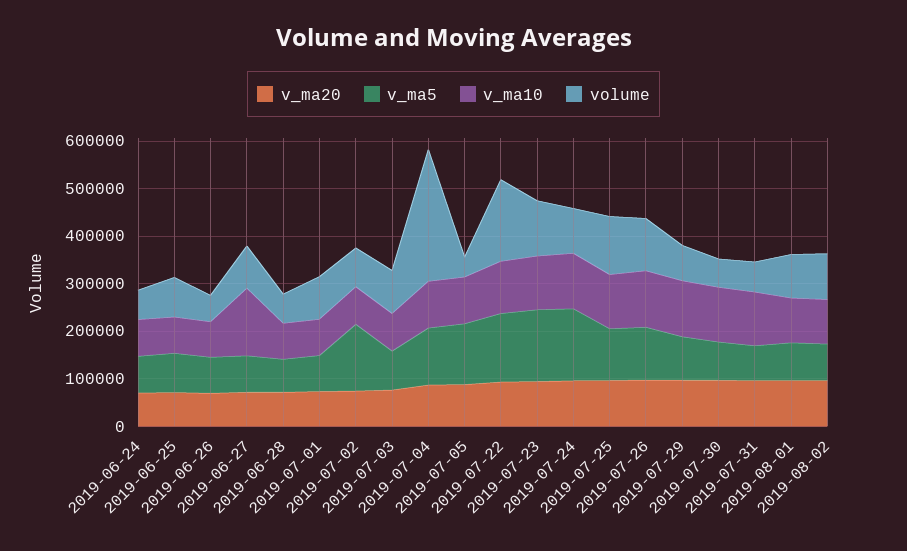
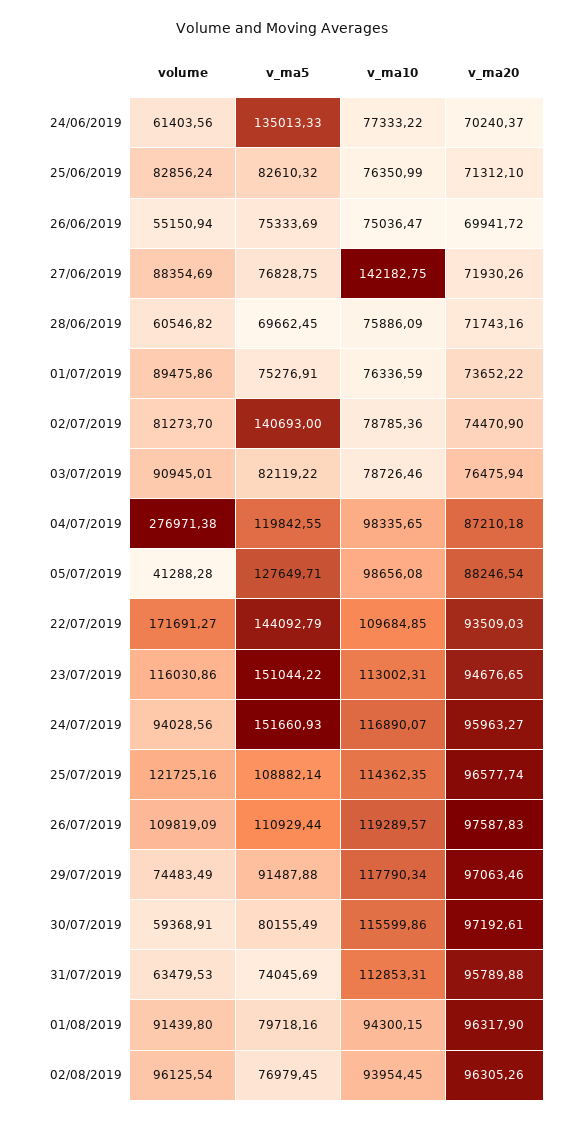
  {
    "v_ma20": {
      "2019-06-24": 70240.37,
      "2019-06-25": 71312.1,
      "2019-06-26": 69941.72,
      "2019-06-27": 71930.26,
      "2019-06-28": 71743.16,
      "2019-07-01": 73652.22,
      "2019-07-02": 74470.9,
      "2019-07-03": 76475.94,
      "2019-07-04": 87210.18,
      "2019-07-05": 88246.54,
      "2019-07-22": 93509.03,
      "2019-07-23": 94676.65,
      "2019-07-24": 95963.27,
      "2019-07-25": 96577.74,
      "2019-07-26": 97587.83,
      "2019-07-29": 97063.46,
      "2019-07-30": 97192.61,
      "2019-07-31": 95789.88,
      "2019-08-01": 96317.9,
      "2019-08-02": 96305.26
    },
    "v_ma5": {
-     "2019-06-24": 80000,
+     "2019-06-24": 135013.33,
      "2019-06-25": 82610.32,
      "2019-06-26": 75333.69,
      "2019-06-27": 76828.75,
      "2019-06-28": 69662.45,
      "2019-07-01": 75276.91,
      "2019-07-02": 140693,
      "2019-07-03": 82119.22,
      "2019-07-04": 119842.55,
      "2019-07-05": 127649.71,
      "2019-07-22": 144092.79,
      "2019-07-23": 151044.22,
      "2019-07-24": 151660.93,
      "2019-07-25": 108882.14,
      "2019-07-26": 110929.44,
      "2019-07-29": 91487.88,
      "2019-07-30": 80155.49,
      "2019-07-31": 74045.69,
      "2019-08-01": 79718.16,
      "2019-08-02": 76979.45
    },
    "v_ma10": {
      "2019-06-24": 77333.22,
      "2019-06-25": 76350.99,
      "2019-06-26": 75036.47,
      "2019-06-27": 142182.75,
      "2019-06-28": 75886.09,
      "2019-07-01": 76336.59,
      "2019-07-02": 78785.36,
      "2019-07-03": 78726.46,
      "2019-07-04": 98335.65,
      "2019-07-05": 98656.08,
      "2019-07-22": 109684.85,
      "2019-07-23": 113002.31,
      "2019-07-24": 116890.07,
      "2019-07-25": 114362.35,
      "2019-07-26": 119289.57,
      "2019-07-29": 117790.34,
      "2019-07-30": 115599.86,
      "2019-07-31": 112853.31,
      "2019-08-01": 94300.15,
      "2019-08-02": 93954.45
    },
    "volume": {
      "2019-06-24": 61403.56,
      "2019-06-25": 82856.24,
      "2019-06-26": 55150.94,
      "2019-06-27": 88354.69,
      "2019-06-28": 60546.82,
      "2019-07-01": 89475.86,
      "2019-07-02": 81273.7,
      "2019-07-03": 90945.01,
      "2019-07-04": 276971.38,
      "2019-07-05": 41288.28,
      "2019-07-22": 171691.27,
      "2019-07-23": 116030.86,
      "2019-07-24": 94028.56,
      "2019-07-25": 121725.16,
      "2019-07-26": 109819.09,
      "2019-07-29": 74483.49,
      "2019-07-30": 59368.91,
      "2019-07-31": 63479.53,
      "2019-08-01": 91439.8,
      "2019-08-02": 96125.54
    }
  }

